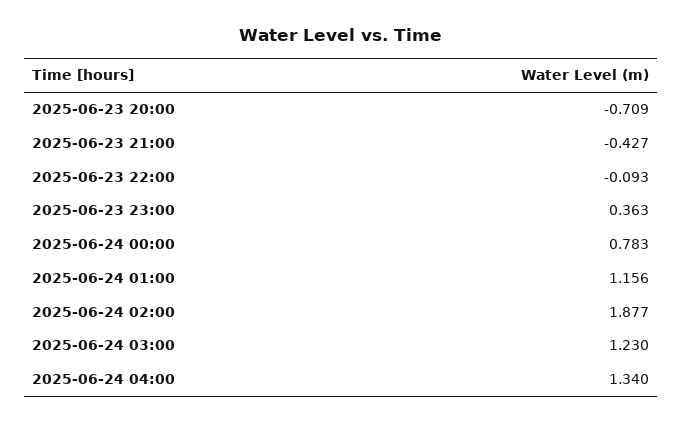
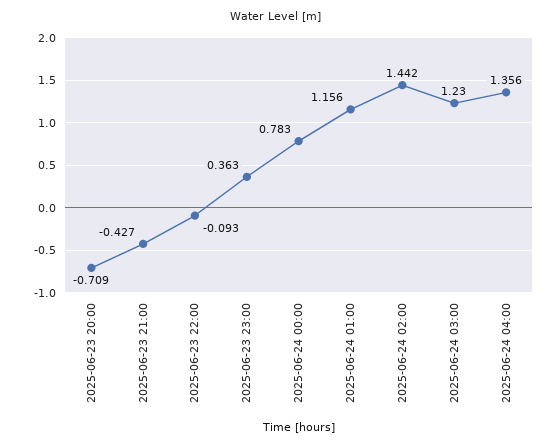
  {
    "2025-06-23 20:00": -0.709,
    "2025-06-23 21:00": -0.427,
    "2025-06-23 22:00": -0.093,
    "2025-06-23 23:00": 0.363,
    "2025-06-24 00:00": 0.783,
    "2025-06-24 01:00": 1.156,
-   "2025-06-24 02:00": 1.877,
+   "2025-06-24 02:00": 1.442,
    "2025-06-24 03:00": 1.23,
-   "2025-06-24 04:00": 1.34
+   "2025-06-24 04:00": 1.356
  }

